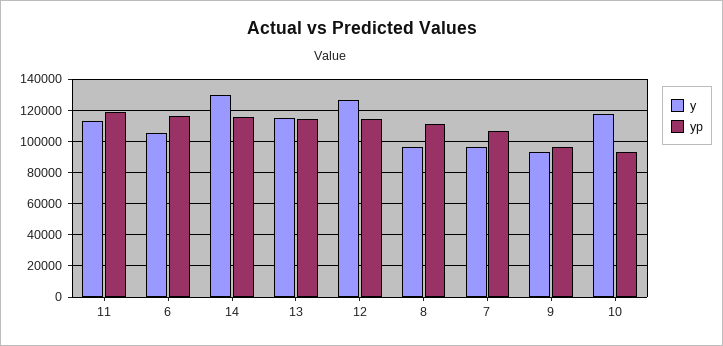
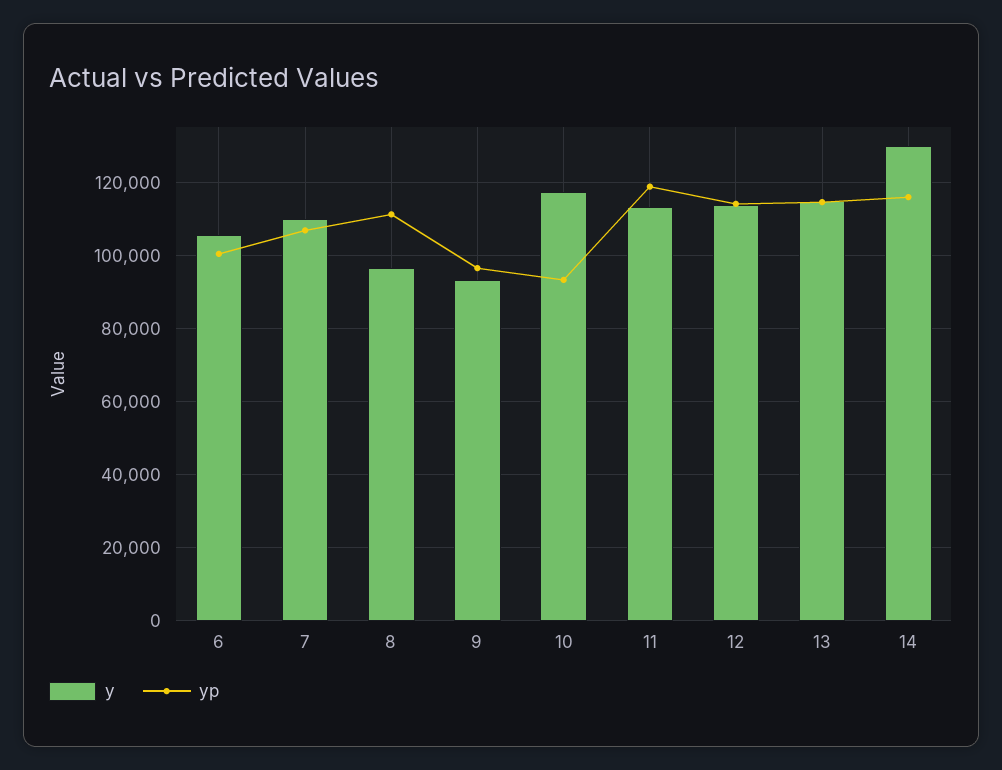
  {
    "y": {
      "11": 114000,
      "6": 106000,
      "14": 130000,
      "13": 114000,
-     "12": 125000,
+     "12": 114000,
      "8": 96000,
-     "7": 95000,
+     "7": 110000,
      "9": 94000,
      "10": 118000
    },
    "yp": {
      "11": 118000,
-     "6": 115000,
+     "6": 100000,
      "14": 116000,
      "13": 114000,
      "12": 114000,
      "8": 112000,
      "7": 106000,
      "9": 96000,
      "10": 94000
    }
  }

